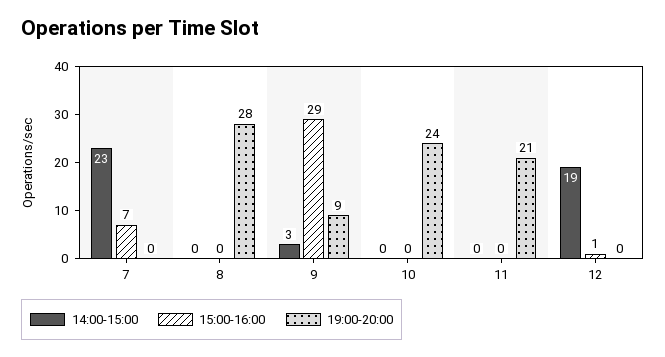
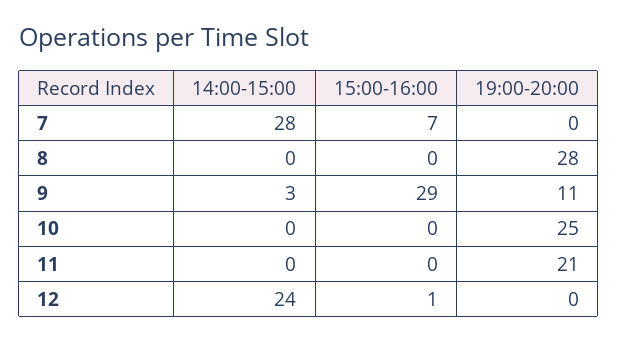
  {
    "14:00-15:00": {
-     "7": 23,
+     "7": 28,
      "8": 0,
      "9": 3,
      "10": 0,
      "11": 0,
-     "12": 19
+     "12": 24
    },
    "15:00-16:00": {
      "7": 7,
      "8": 0,
      "9": 29,
      "10": 0,
      "11": 0,
      "12": 1
    },
    "19:00-20:00": {
      "7": 0,
      "8": 28,
-     "9": 9,
+     "9": 11,
-     "10": 24,
+     "10": 25,
      "11": 21,
      "12": 0
    }
  }

